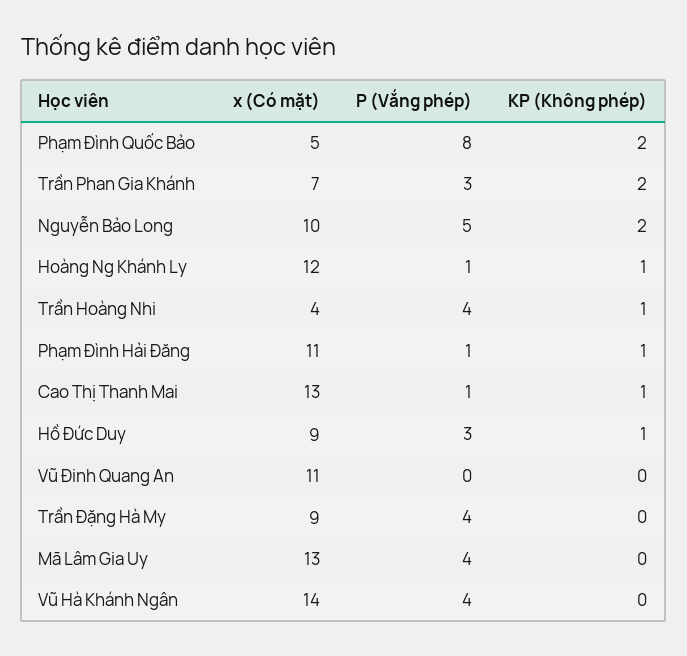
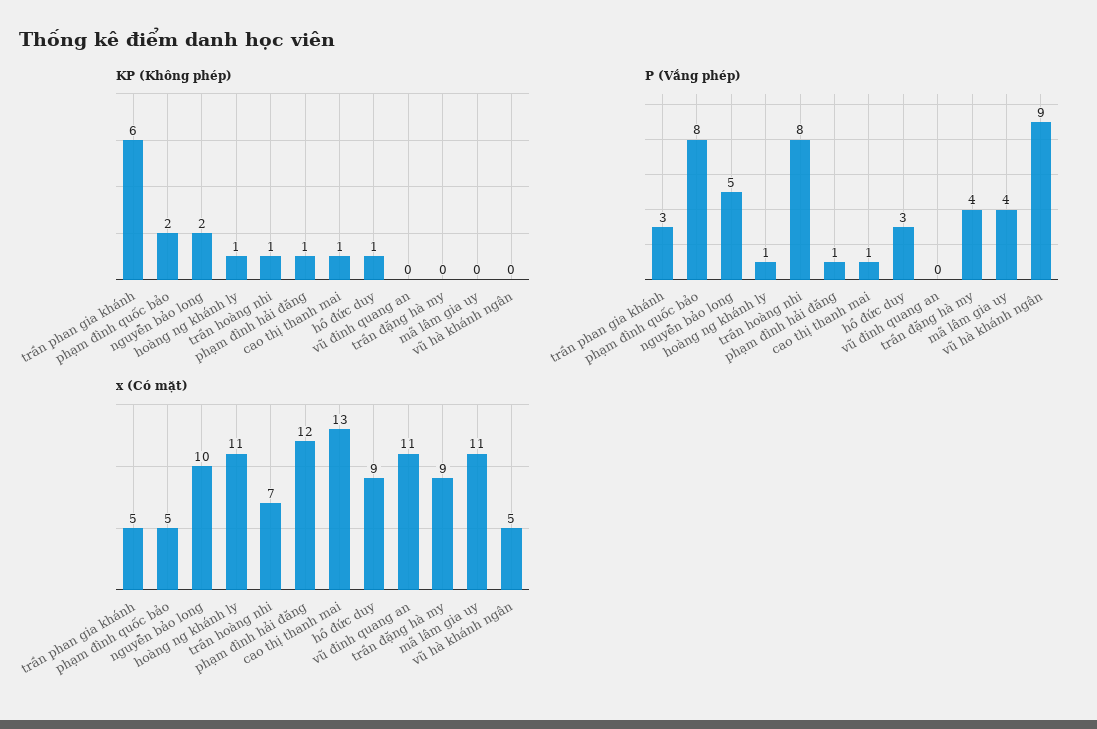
  {
    "x (Có mặt)": {
      "Phạm Đình Quốc Bảo": 5,
-     "Trần Phan Gia Khánh": 7,
+     "Trần Phan Gia Khánh": 5,
      "Nguyễn Bảo Long": 10,
-     "Hoàng Ng Khánh Ly": 12,
+     "Hoàng Ng Khánh Ly": 11,
-     "Trần Hoàng Nhi": 4,
+     "Trần Hoàng Nhi": 7,
-     "Phạm Đình Hải Đăng": 11,
+     "Phạm Đình Hải Đăng": 12,
      "Cao Thị Thanh Mai": 13,
      "Hồ Đức Duy": 9,
      "Vũ Đinh Quang An": 11,
      "Trần Đặng Hà My": 9,
-     "Mã Lâm Gia Uy": 13,
+     "Mã Lâm Gia Uy": 11,
-     "Vũ Hà Khánh Ngân": 14
+     "Vũ Hà Khánh Ngân": 5
    },
    "P (Vắng phép)": {
      "Phạm Đình Quốc Bảo": 8,
      "Trần Phan Gia Khánh": 3,
      "Nguyễn Bảo Long": 5,
      "Hoàng Ng Khánh Ly": 1,
-     "Trần Hoàng Nhi": 4,
+     "Trần Hoàng Nhi": 8,
      "Phạm Đình Hải Đăng": 1,
      "Cao Thị Thanh Mai": 1,
      "Hồ Đức Duy": 3,
      "Vũ Đinh Quang An": 0,
      "Trần Đặng Hà My": 4,
      "Mã Lâm Gia Uy": 4,
-     "Vũ Hà Khánh Ngân": 4
+     "Vũ Hà Khánh Ngân": 9
    },
    "KP (Không phép)": {
      "Phạm Đình Quốc Bảo": 2,
-     "Trần Phan Gia Khánh": 2,
+     "Trần Phan Gia Khánh": 6,
      "Nguyễn Bảo Long": 2,
      "Hoàng Ng Khánh Ly": 1,
      "Trần Hoàng Nhi": 1,
      "Phạm Đình Hải Đăng": 1,
      "Cao Thị Thanh Mai": 1,
      "Hồ Đức Duy": 1,
      "Vũ Đinh Quang An": 0,
      "Trần Đặng Hà My": 0,
      "Mã Lâm Gia Uy": 0,
      "Vũ Hà Khánh Ngân": 0
    }
  }

